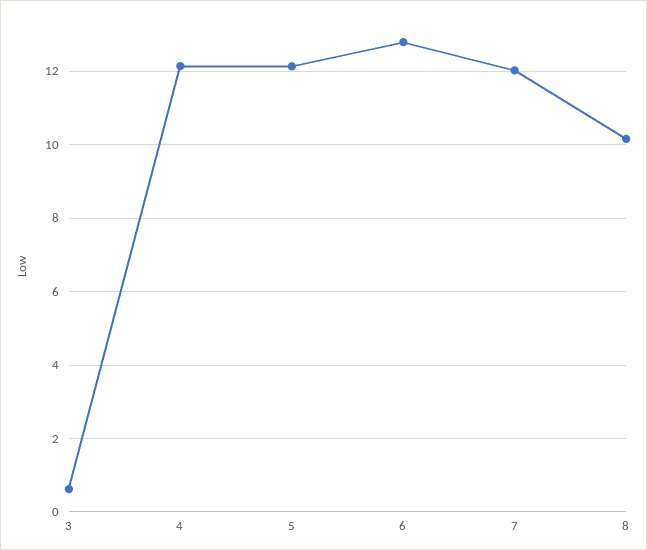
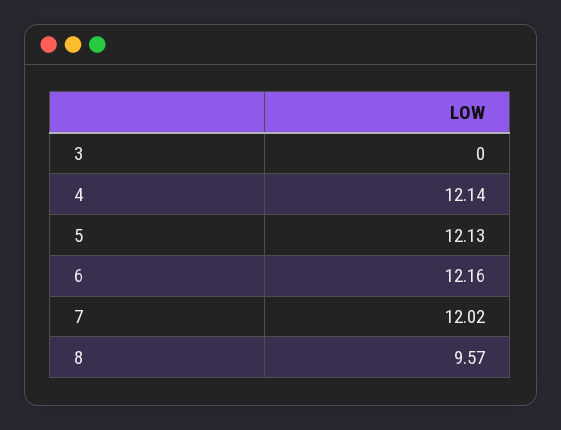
  {
-   "3": 0.6,
+   "3": 0,
    "4": 12.14,
    "5": 12.13,
-   "6": 12.8,
+   "6": 12.16,
    "7": 12.02,
-   "8": 10.2
+   "8": 9.57
  }

